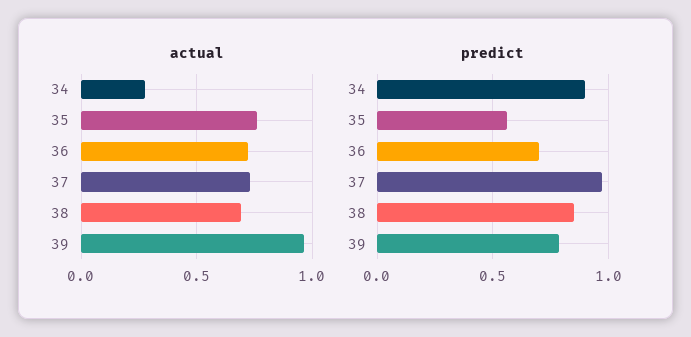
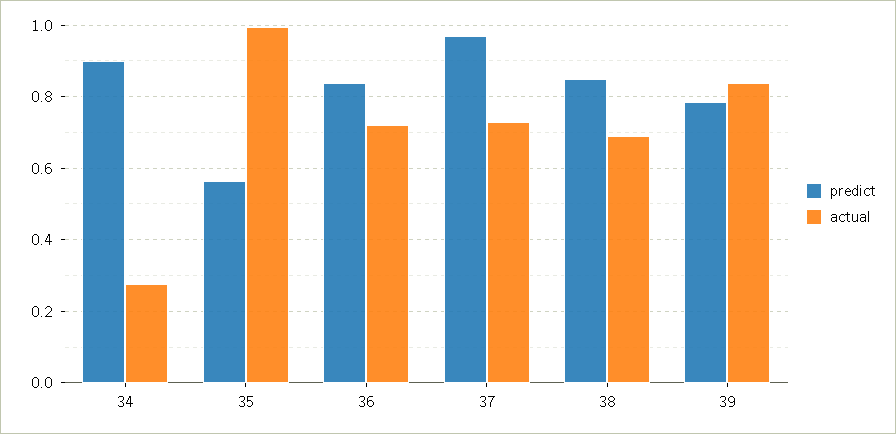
  {
    "actual": {
      "34": 0.28,
-     "35": 0.75,
+     "35": 1,
      "36": 0.72,
      "37": 0.72,
      "38": 0.68,
-     "39": 0.95
+     "39": 0.84
    },
    "predict": {
      "34": 0.9,
      "35": 0.56,
-     "36": 0.7,
+     "36": 0.84,
      "37": 0.98,
      "38": 0.84,
      "39": 0.78
    }
  }

